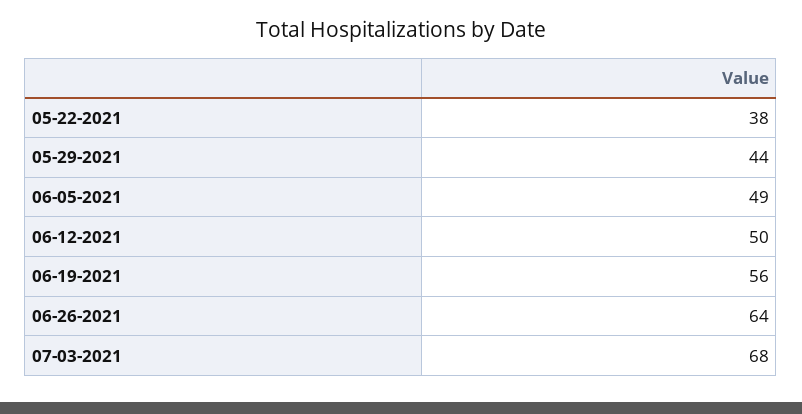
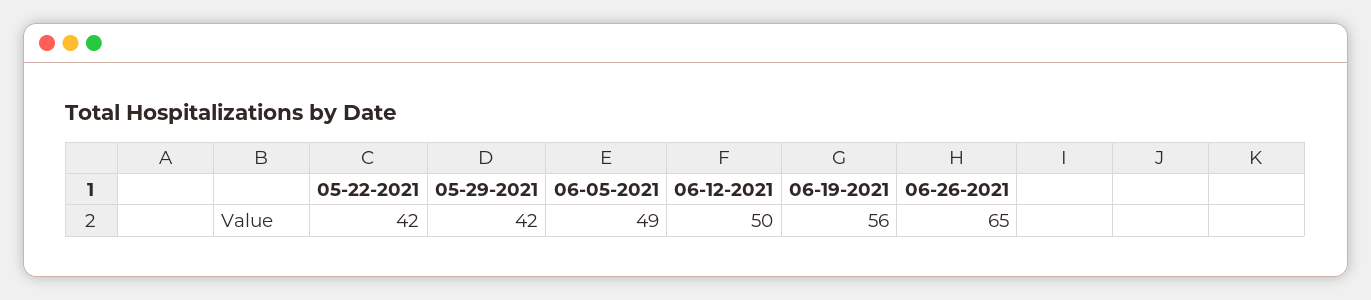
  {
-   "05-22-2021": 38,
+   "05-22-2021": 42,
-   "05-29-2021": 44,
+   "05-29-2021": 42,
    "06-05-2021": 49,
    "06-12-2021": 50,
    "06-19-2021": 56,
-   "06-26-2021": 64,
+   "06-26-2021": 65
-   "07-03-2021": 68
  }

